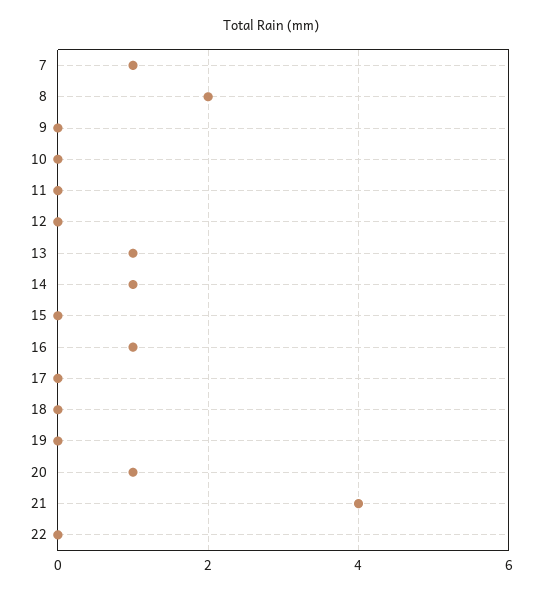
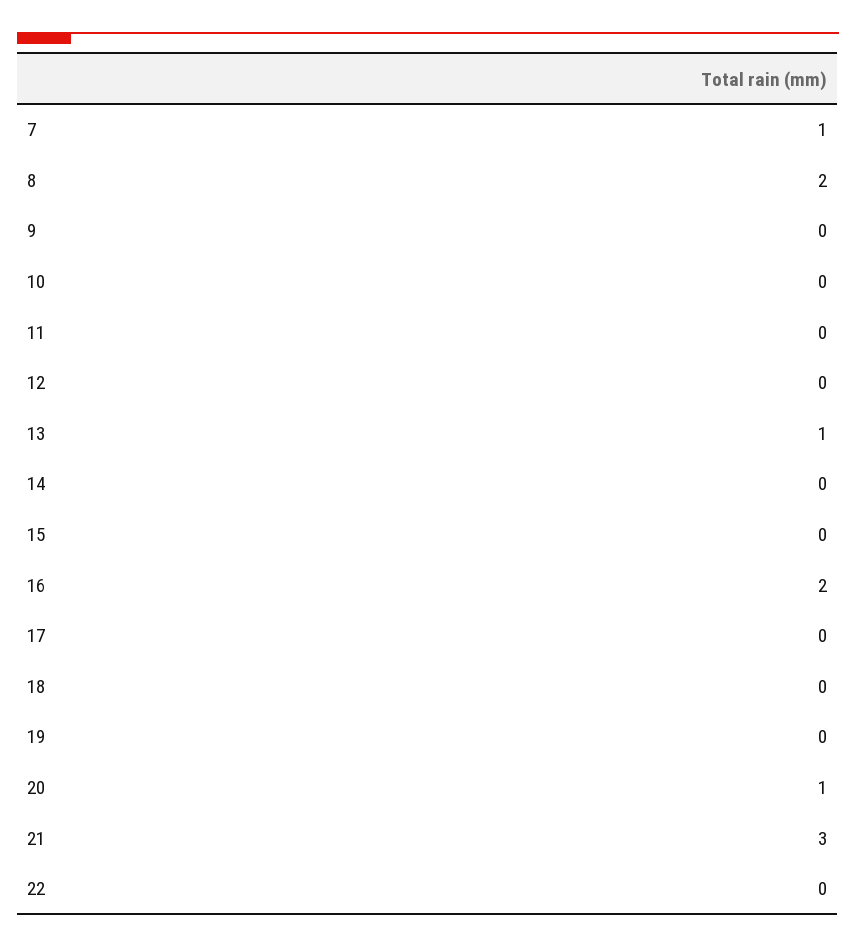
  {
    "7": 1,
    "8": 2,
    "9": 0,
    "10": 0,
    "11": 0,
    "12": 0,
    "13": 1,
-   "14": 1,
+   "14": 0,
    "15": 0,
-   "16": 1,
+   "16": 2,
    "17": 0,
    "18": 0,
    "19": 0,
    "20": 1,
-   "21": 4,
+   "21": 3,
    "22": 0
  }

